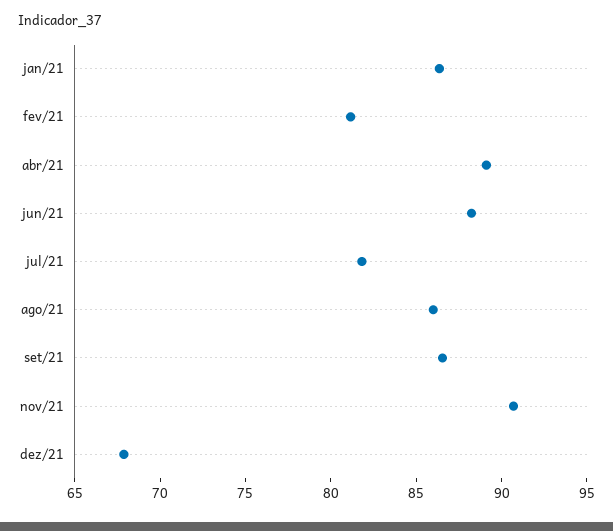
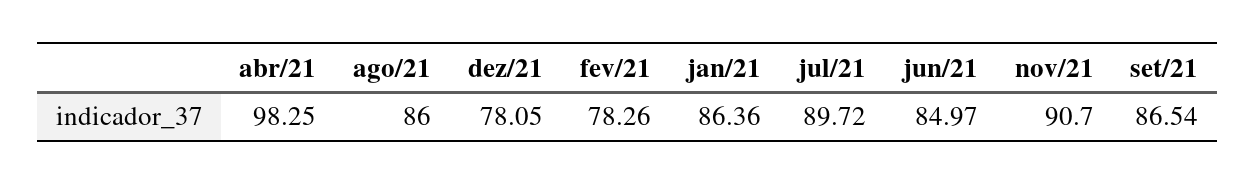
  {
    "jan/21": 86.36,
-   "fev/21": 81,
+   "fev/21": 78.26,
-   "abr/21": 89,
+   "abr/21": 98.25,
-   "jun/21": 88,
+   "jun/21": 84.97,
-   "jul/21": 82,
+   "jul/21": 89.72,
    "ago/21": 86,
    "set/21": 86.54,
    "nov/21": 90.7,
-   "dez/21": 68
+   "dez/21": 78.05
  }

